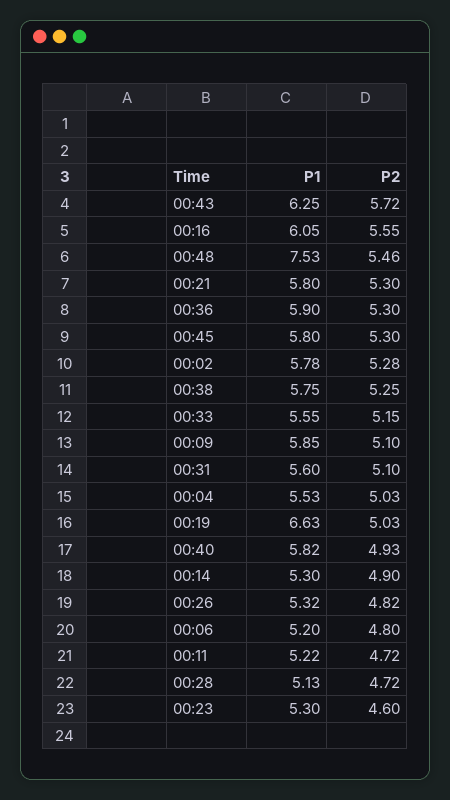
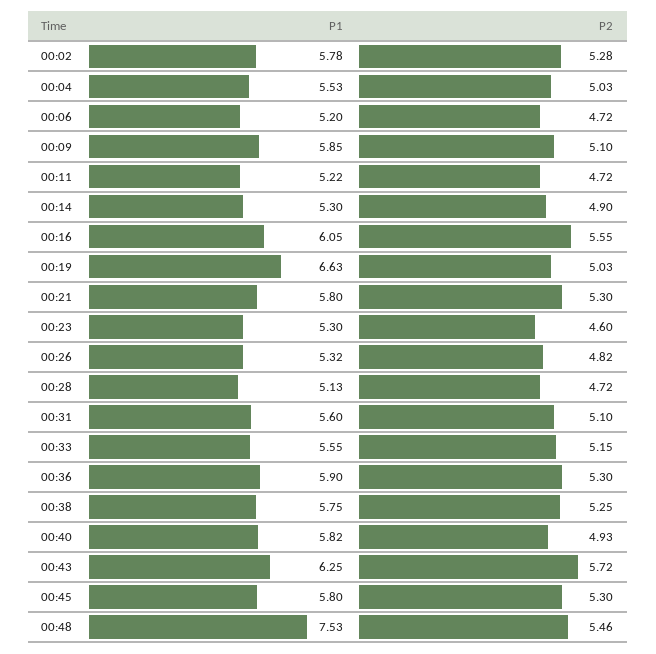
  {
    "P1": {
      "00:43": 6.25,
      "00:16": 6.05,
      "00:48": 7.53,
      "00:21": 5.8,
      "00:36": 5.9,
      "00:45": 5.8,
      "00:02": 5.78,
      "00:38": 5.75,
      "00:33": 5.55,
      "00:09": 5.85,
      "00:31": 5.6,
      "00:04": 5.53,
      "00:19": 6.63,
      "00:40": 5.82,
      "00:14": 5.3,
      "00:26": 5.32,
      "00:06": 5.2,
      "00:11": 5.22,
      "00:28": 5.13,
      "00:23": 5.3
    },
    "P2": {
      "00:43": 5.72,
      "00:16": 5.55,
      "00:48": 5.46,
      "00:21": 5.3,
      "00:36": 5.3,
      "00:45": 5.3,
      "00:02": 5.28,
      "00:38": 5.25,
      "00:33": 5.15,
      "00:09": 5.1,
      "00:31": 5.1,
      "00:04": 5.03,
      "00:19": 5.03,
      "00:40": 4.93,
      "00:14": 4.9,
      "00:26": 4.82,
-     "00:06": 4.8,
+     "00:06": 4.72,
      "00:11": 4.72,
      "00:28": 4.72,
      "00:23": 4.6
    }
  }

